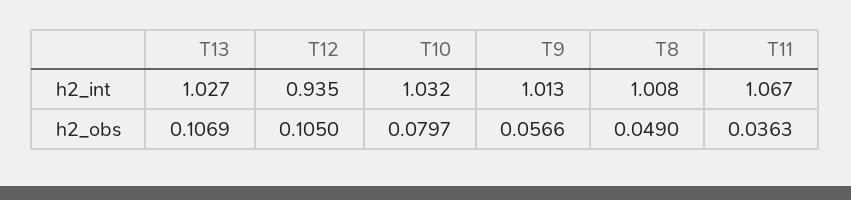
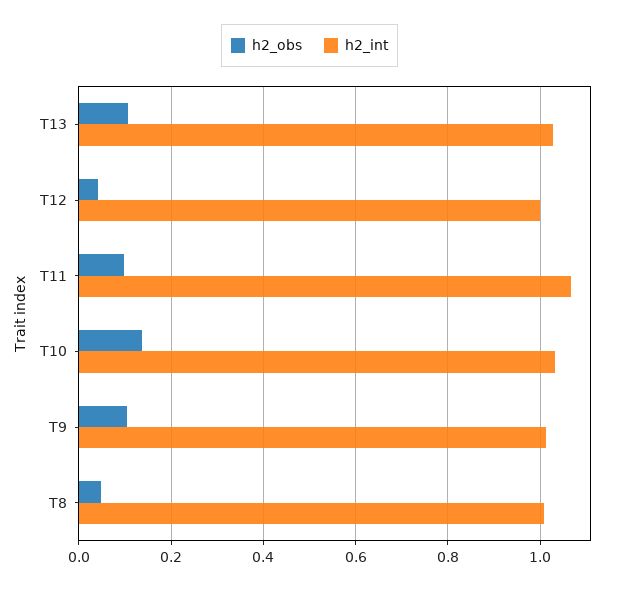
  {
    "h2_int": {
      "T13": 1.027,
-     "T12": 0.935,
+     "T12": 1,
      "T10": 1.032,
      "T9": 1.013,
      "T8": 1.008,
      "T11": 1.067
    },
    "h2_obs": {
      "T13": 0.1069,
-     "T12": 0.105,
+     "T12": 0.04,
-     "T10": 0.0797,
+     "T10": 0.14,
-     "T9": 0.0566,
+     "T9": 0.1,
      "T8": 0.049,
-     "T11": 0.0363
+     "T11": 0.1
    }
  }

